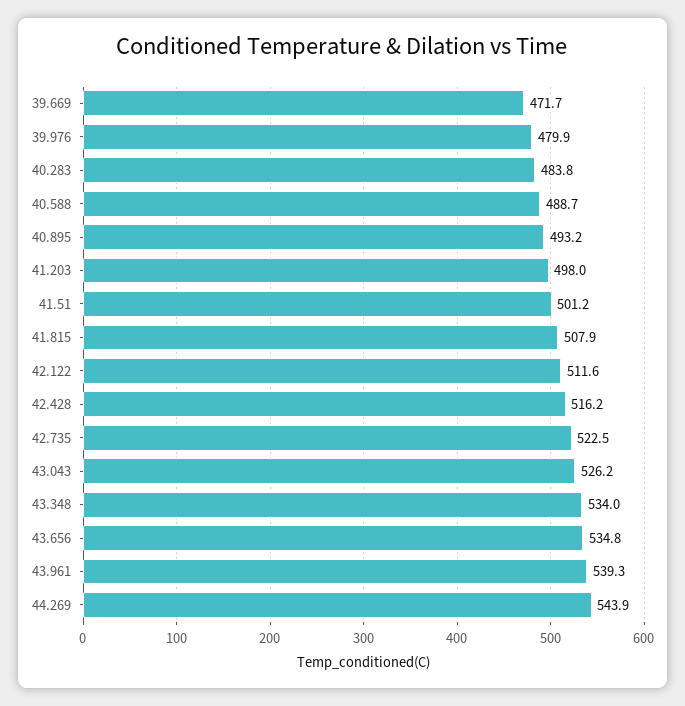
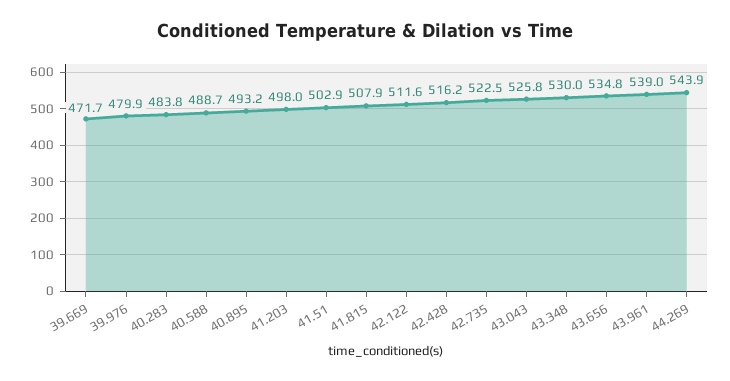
  {
    "39.669": 471.7,
    "39.976": 479.9,
    "40.283": 483.8,
    "40.588": 488.7,
    "40.895": 493.2,
    "41.203": 498,
-   "41.51": 501.2,
+   "41.51": 502.9,
    "41.815": 507.9,
    "42.122": 511.6,
    "42.428": 516.2,
    "42.735": 522.5,
-   "43.043": 526.2,
+   "43.043": 525.8,
-   "43.348": 534,
+   "43.348": 530,
    "43.656": 534.8,
-   "43.961": 539.3,
+   "43.961": 539,
    "44.269": 543.9
  }

